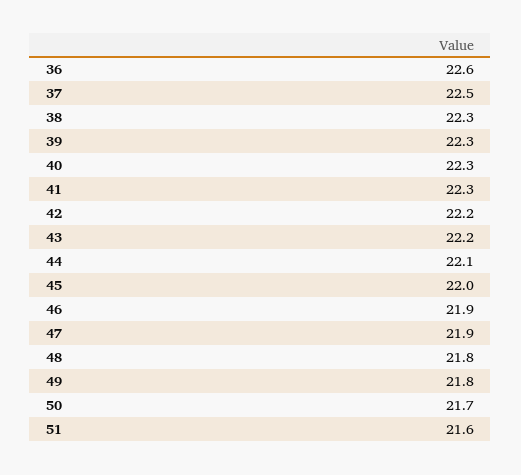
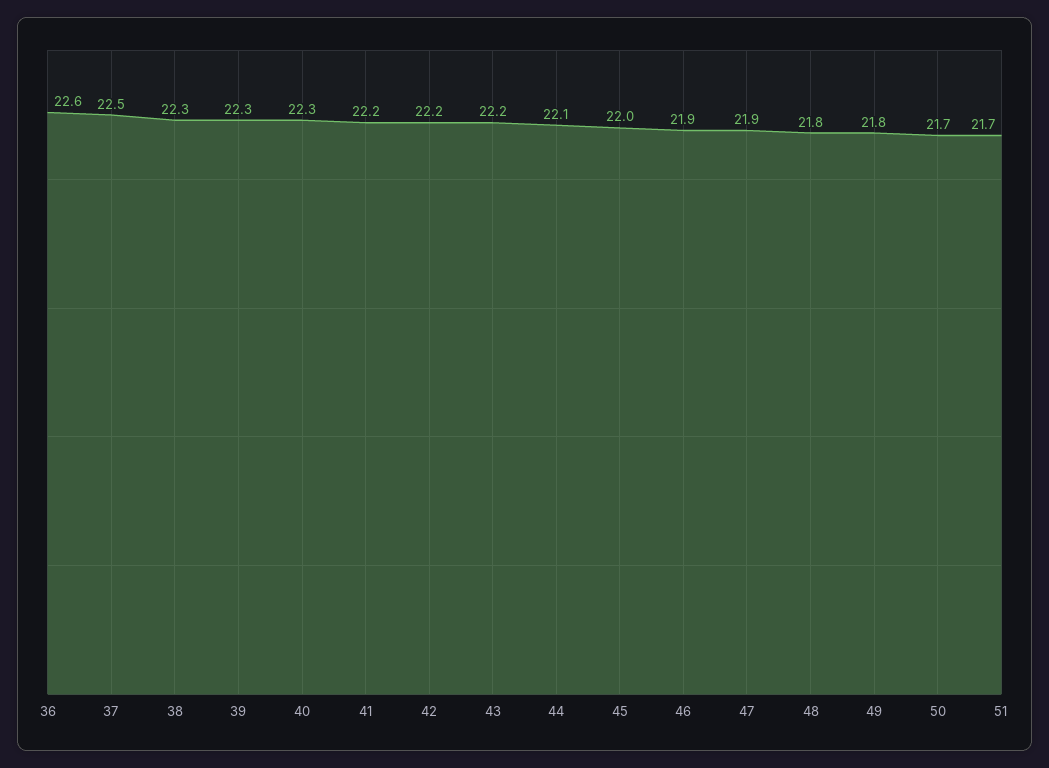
  {
    "36": 22.6,
    "37": 22.5,
    "38": 22.3,
    "39": 22.3,
    "40": 22.3,
-   "41": 22.3,
+   "41": 22.2,
    "42": 22.2,
    "43": 22.2,
    "44": 22.1,
    "45": 22,
    "46": 21.9,
    "47": 21.9,
    "48": 21.8,
    "49": 21.8,
    "50": 21.7,
-   "51": 21.6
+   "51": 21.7
  }

